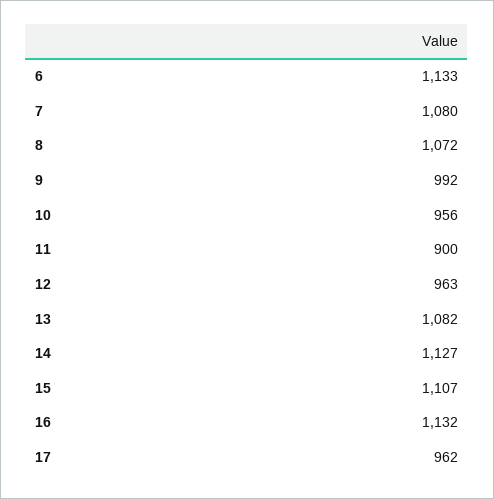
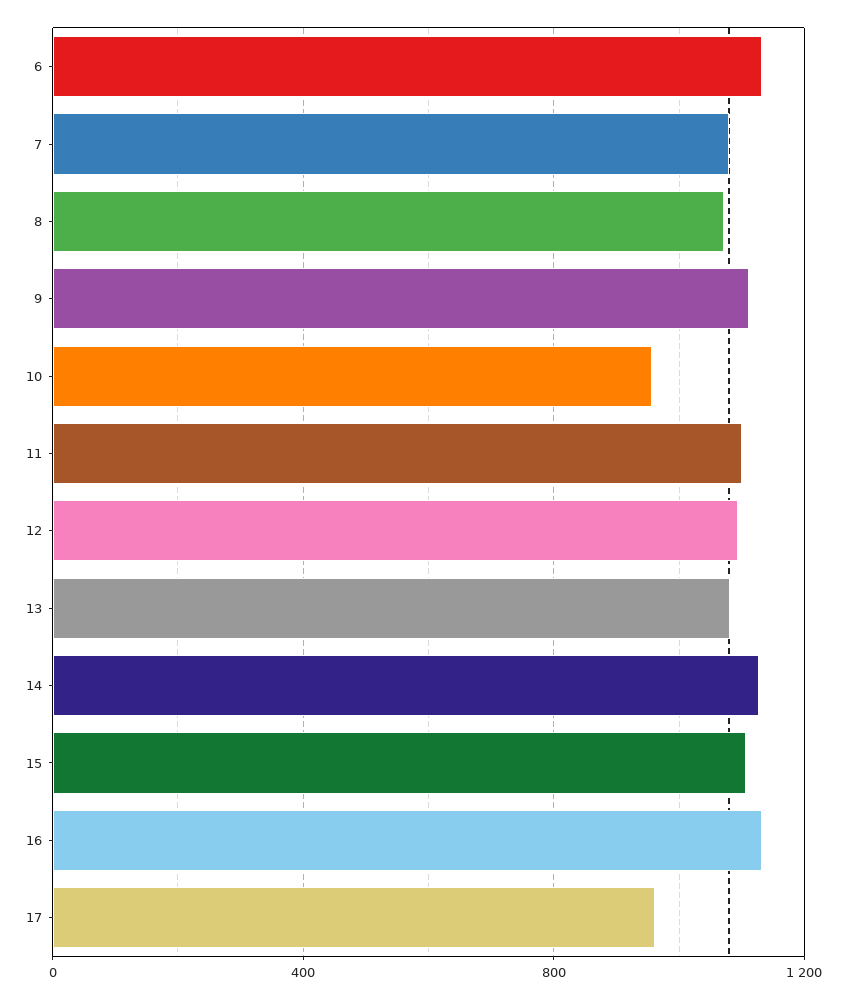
  {
    "6": 1133,
    "7": 1080,
    "8": 1072,
-   "9": 992,
+   "9": 1100,
    "10": 956,
-   "11": 900,
+   "11": 1100,
-   "12": 963,
+   "12": 1100,
    "13": 1082,
    "14": 1127,
    "15": 1107,
    "16": 1132,
    "17": 962
  }

